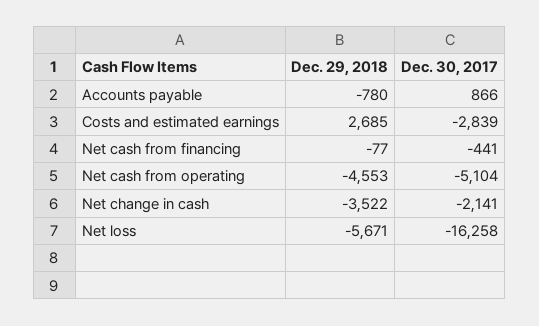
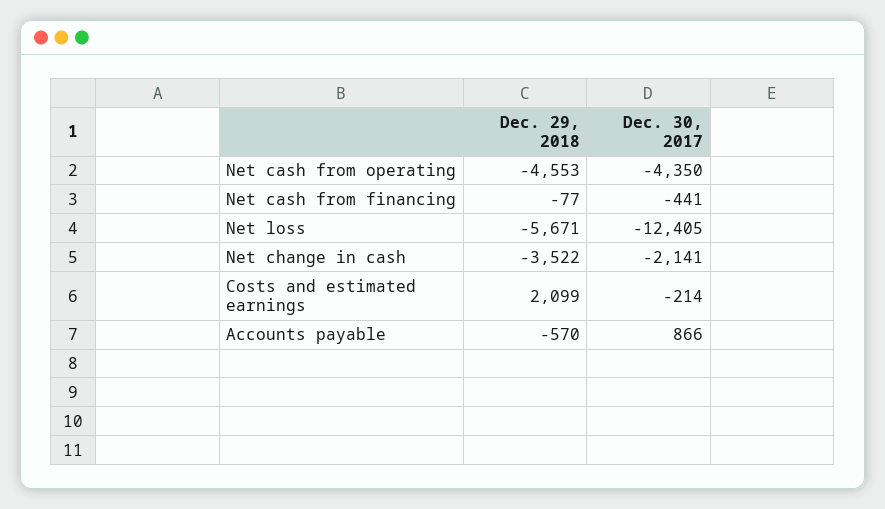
  {
    "Dec. 29, 2018": {
-     "Accounts payable": -780,
+     "Accounts payable": -570,
-     "Costs and estimated earnings": 2685,
+     "Costs and estimated earnings": 2099,
      "Net cash from financing": -77,
      "Net cash from operating": -4553,
      "Net change in cash": -3522,
      "Net loss": -5671
    },
    "Dec. 30, 2017": {
      "Accounts payable": 866,
-     "Costs and estimated earnings": -2839,
+     "Costs and estimated earnings": -214,
      "Net cash from financing": -441,
-     "Net cash from operating": -5104,
+     "Net cash from operating": -4350,
      "Net change in cash": -2141,
-     "Net loss": -16258
+     "Net loss": -12405
    }
  }

